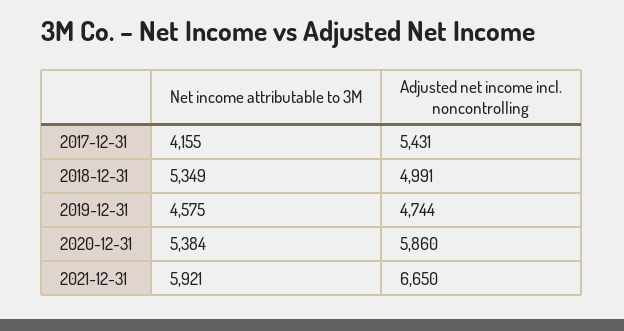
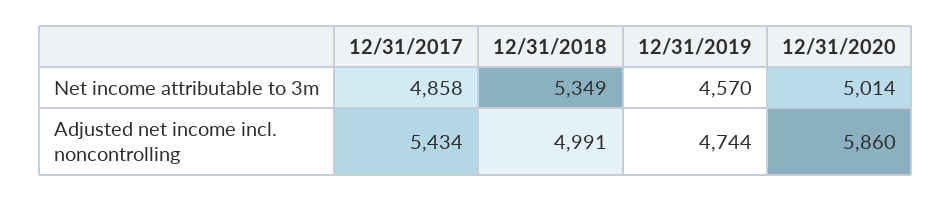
  {
    "Net income attributable to 3M": {
-     "2017-12-31": 4155,
+     "2017-12-31": 4858,
      "2018-12-31": 5349,
-     "2019-12-31": 4575,
+     "2019-12-31": 4570,
-     "2020-12-31": 5384,
+     "2020-12-31": 5014
-     "2021-12-31": 5921
    },
    "Adjusted net income incl. noncontrolling": {
-     "2017-12-31": 5431,
+     "2017-12-31": 5434,
      "2018-12-31": 4991,
      "2019-12-31": 4744,
-     "2020-12-31": 5860,
+     "2020-12-31": 5860
-     "2021-12-31": 6650
    }
  }

